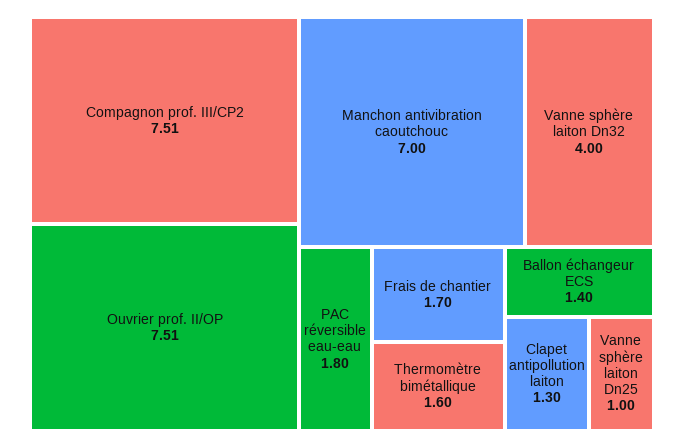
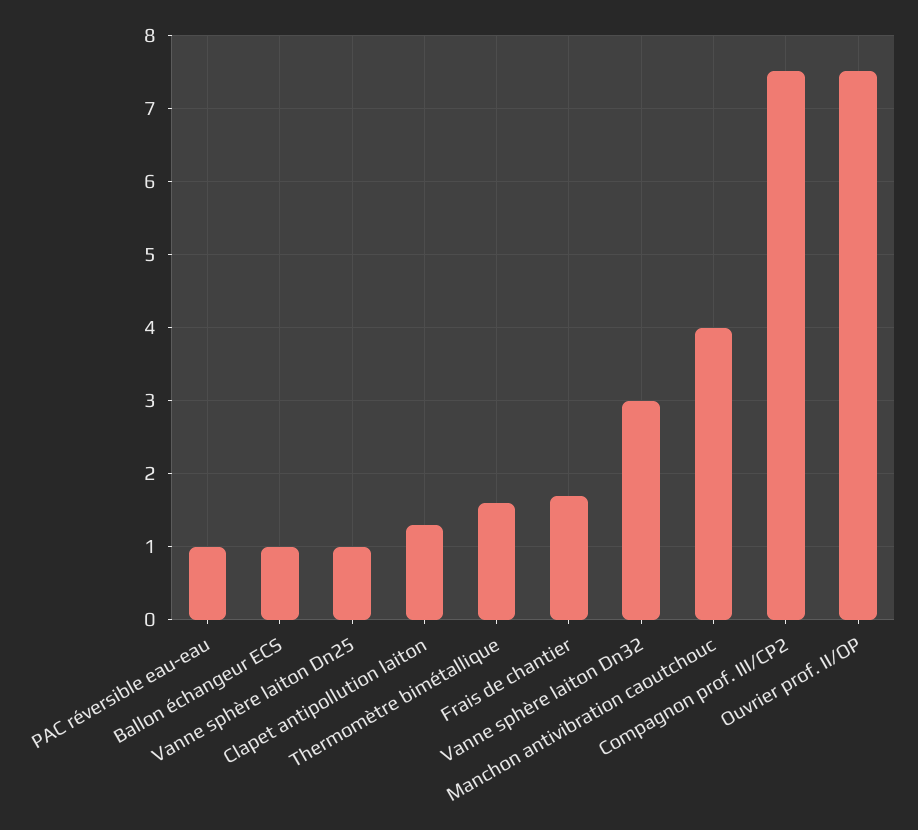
  {
    "Compagnon prof. III/CP2": 7.51,
    "Ouvrier prof. II/OP": 7.51,
-   "Manchon antivibration caoutchouc": 7,
+   "Manchon antivibration caoutchouc": 4,
-   "Vanne sphère laiton Dn32": 4,
+   "Vanne sphère laiton Dn32": 3,
-   "PAC réversible eau-eau": 1.8,
+   "PAC réversible eau-eau": 1,
    "Frais de chantier": 1.7,
    "Thermomètre bimétallique": 1.6,
-   "Ballon échangeur ECS": 1.4,
+   "Ballon échangeur ECS": 1,
    "Clapet antipollution laiton": 1.3,
    "Vanne sphère laiton Dn25": 1
  }

